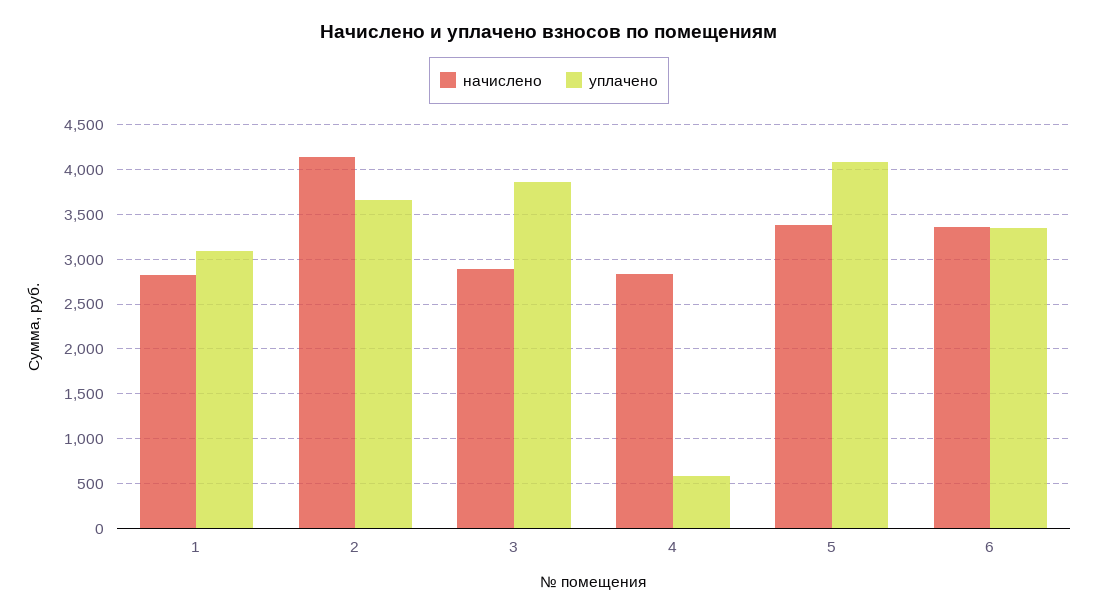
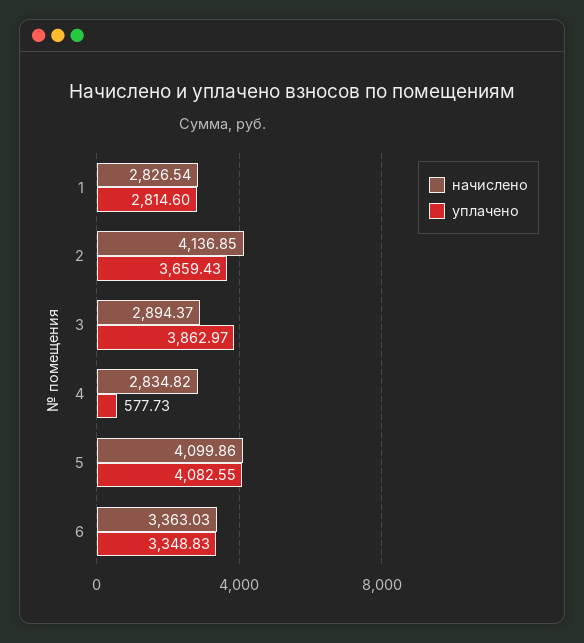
  {
    "начислено": {
      "1": 2826.54,
      "2": 4136.85,
      "3": 2894.37,
      "4": 2834.82,
-     "5": 3400,
+     "5": 4099.86,
      "6": 3363.03
    },
    "уплачено": {
-     "1": 3100,
+     "1": 2814.6,
      "2": 3659.43,
      "3": 3862.97,
      "4": 577.73,
      "5": 4082.55,
      "6": 3348.83
    }
  }

